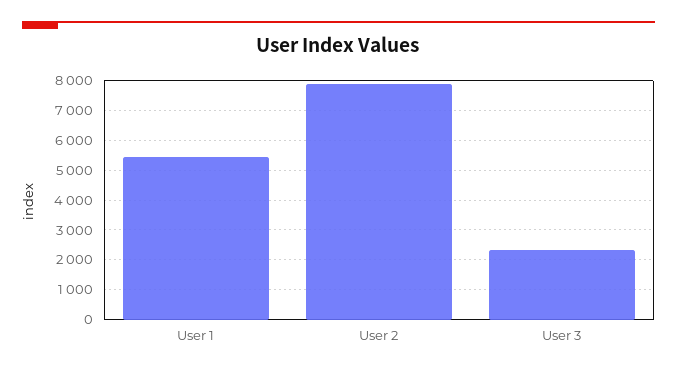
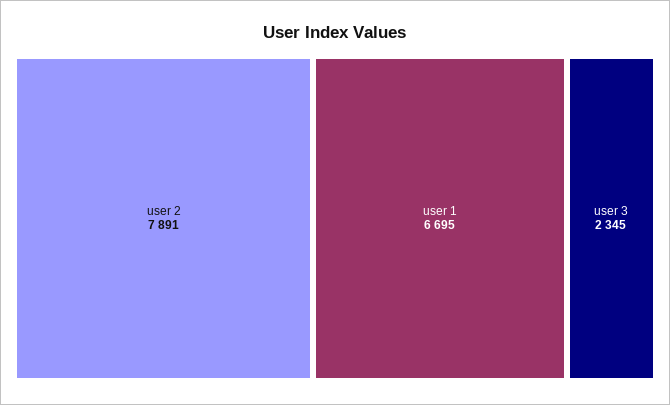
  {
-   "User 1": 5500,
+   "User 1": 6695,
    "User 2": 7891,
    "User 3": 2345
  }

